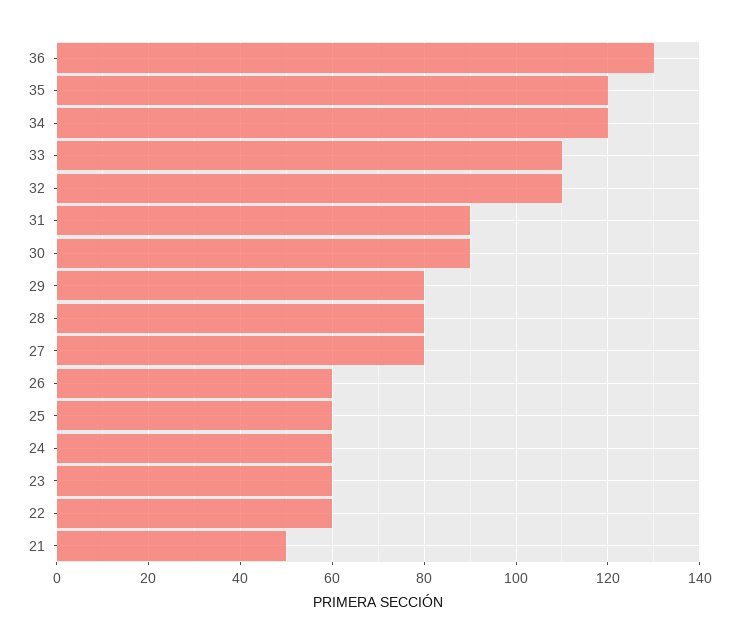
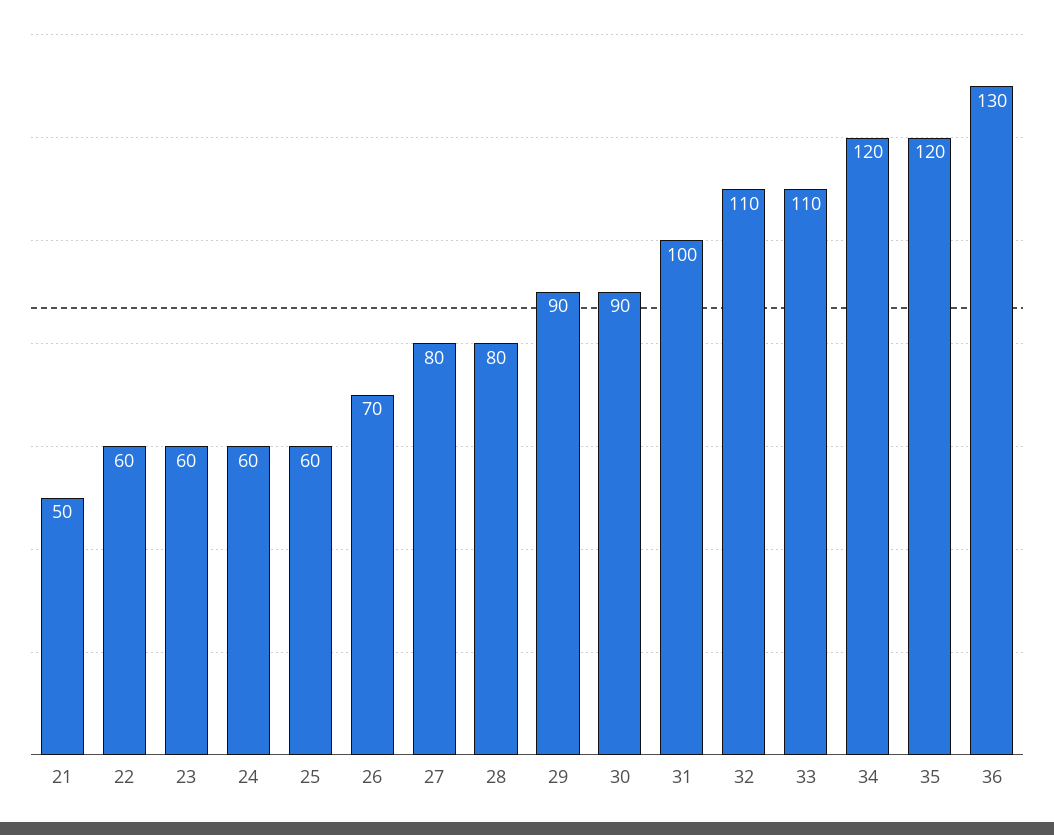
  {
    "36": 130,
    "35": 120,
    "34": 120,
    "33": 110,
    "32": 110,
-   "31": 90,
+   "31": 100,
    "30": 90,
-   "29": 80,
+   "29": 90,
    "28": 80,
    "27": 80,
-   "26": 60,
+   "26": 70,
    "25": 60,
    "24": 60,
    "23": 60,
    "22": 60,
    "21": 50
  }

